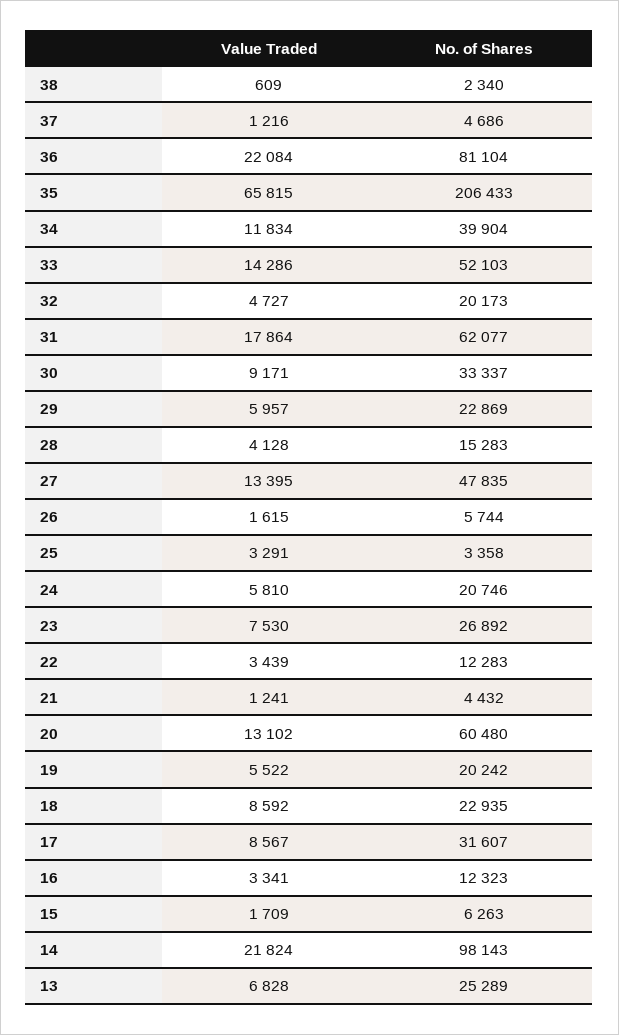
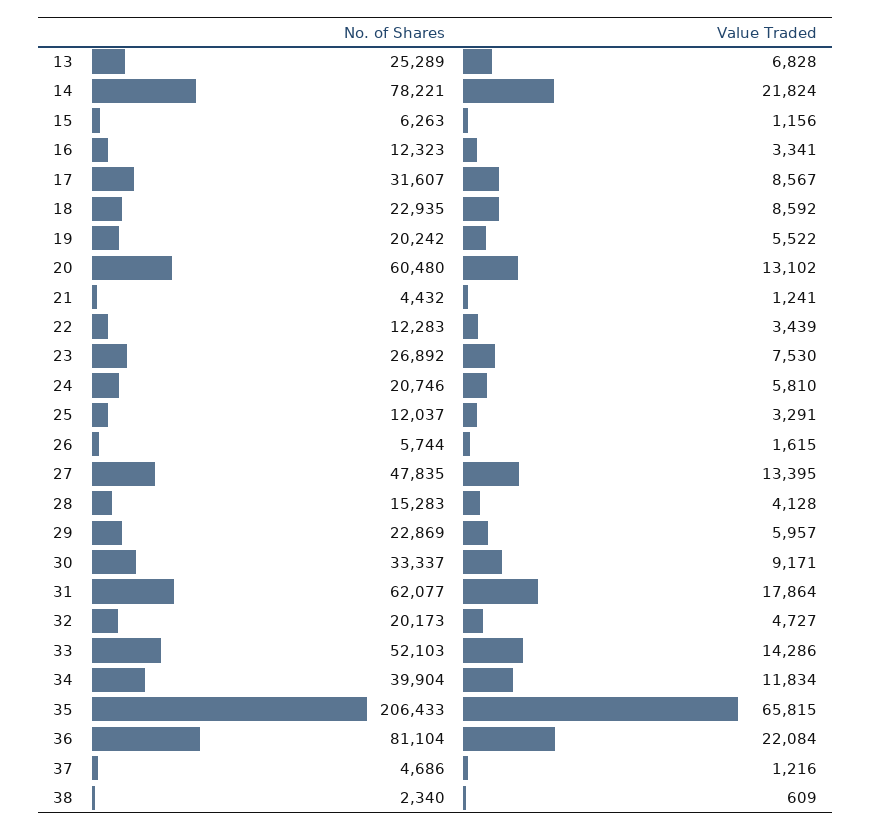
  {
    "Value Traded": {
      "38": 609,
      "37": 1216,
      "36": 22084,
      "35": 65815,
      "34": 11834,
      "33": 14286,
      "32": 4727,
      "31": 17864,
      "30": 9171,
      "29": 5957,
      "28": 4128,
      "27": 13395,
      "26": 1615,
      "25": 3291,
      "24": 5810,
      "23": 7530,
      "22": 3439,
      "21": 1241,
      "20": 13102,
      "19": 5522,
      "18": 8592,
      "17": 8567,
      "16": 3341,
-     "15": 1709,
+     "15": 1156,
      "14": 21824,
      "13": 6828
    },
    "No. of Shares": {
      "38": 2340,
      "37": 4686,
      "36": 81104,
      "35": 206433,
      "34": 39904,
      "33": 52103,
      "32": 20173,
      "31": 62077,
      "30": 33337,
      "29": 22869,
      "28": 15283,
      "27": 47835,
      "26": 5744,
-     "25": 3358,
+     "25": 12037,
      "24": 20746,
      "23": 26892,
      "22": 12283,
      "21": 4432,
      "20": 60480,
      "19": 20242,
      "18": 22935,
      "17": 31607,
      "16": 12323,
      "15": 6263,
-     "14": 98143,
+     "14": 78221,
      "13": 25289
    }
  }

